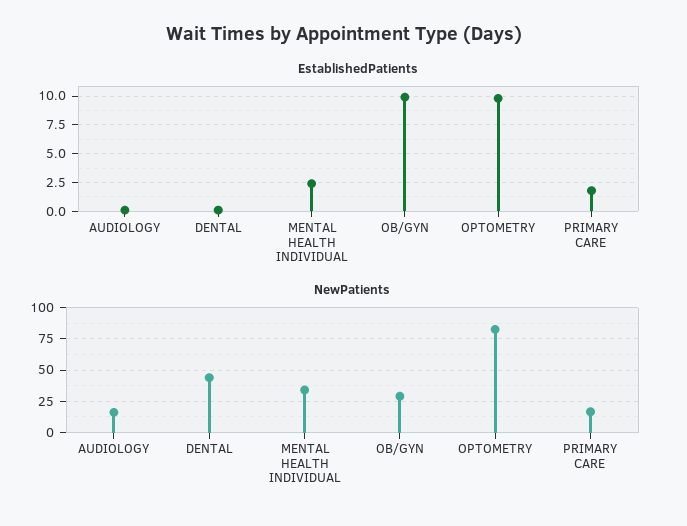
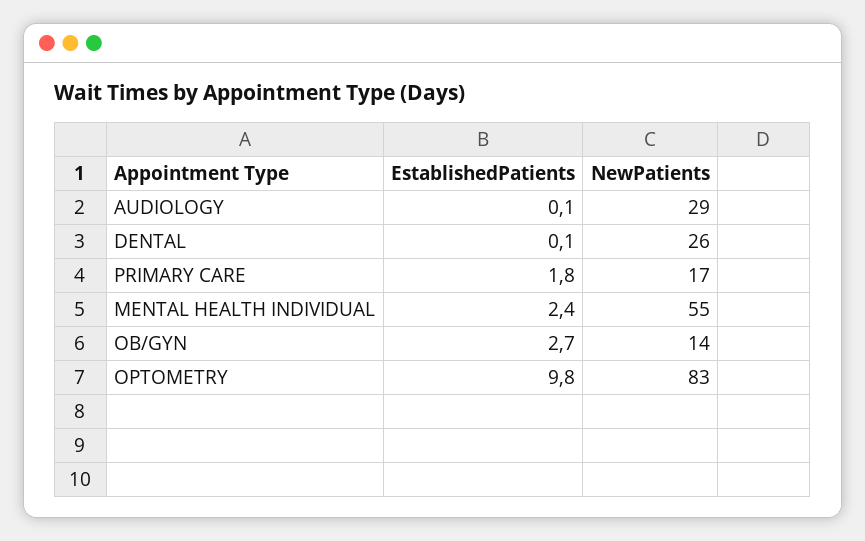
  {
    "EstablishedPatients": {
      "AUDIOLOGY": 0.1,
      "DENTAL": 0.1,
      "MENTAL HEALTH INDIVIDUAL": 2.4,
-     "OB/GYN": 10,
+     "OB/GYN": 2.7,
      "OPTOMETRY": 9.8,
      "PRIMARY CARE": 1.8
    },
    "NewPatients": {
-     "AUDIOLOGY": 15,
+     "AUDIOLOGY": 29,
-     "DENTAL": 45,
+     "DENTAL": 26,
-     "MENTAL HEALTH INDIVIDUAL": 35,
+     "MENTAL HEALTH INDIVIDUAL": 55,
-     "OB/GYN": 30,
+     "OB/GYN": 14,
      "OPTOMETRY": 83,
      "PRIMARY CARE": 17
    }
  }

